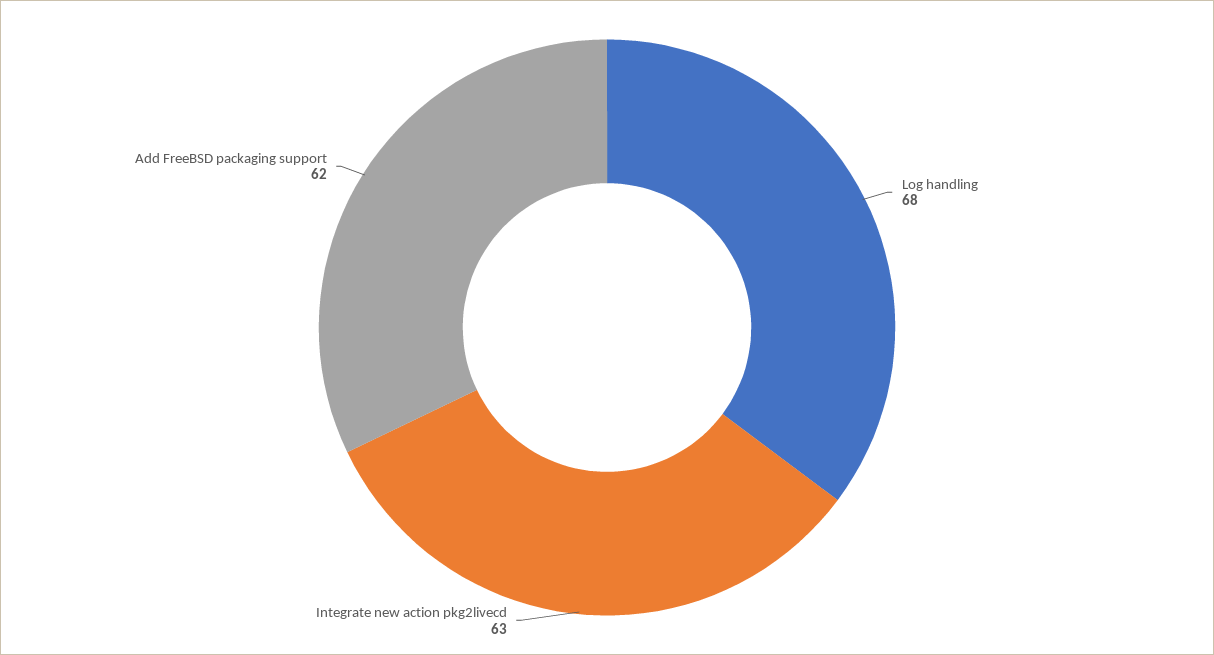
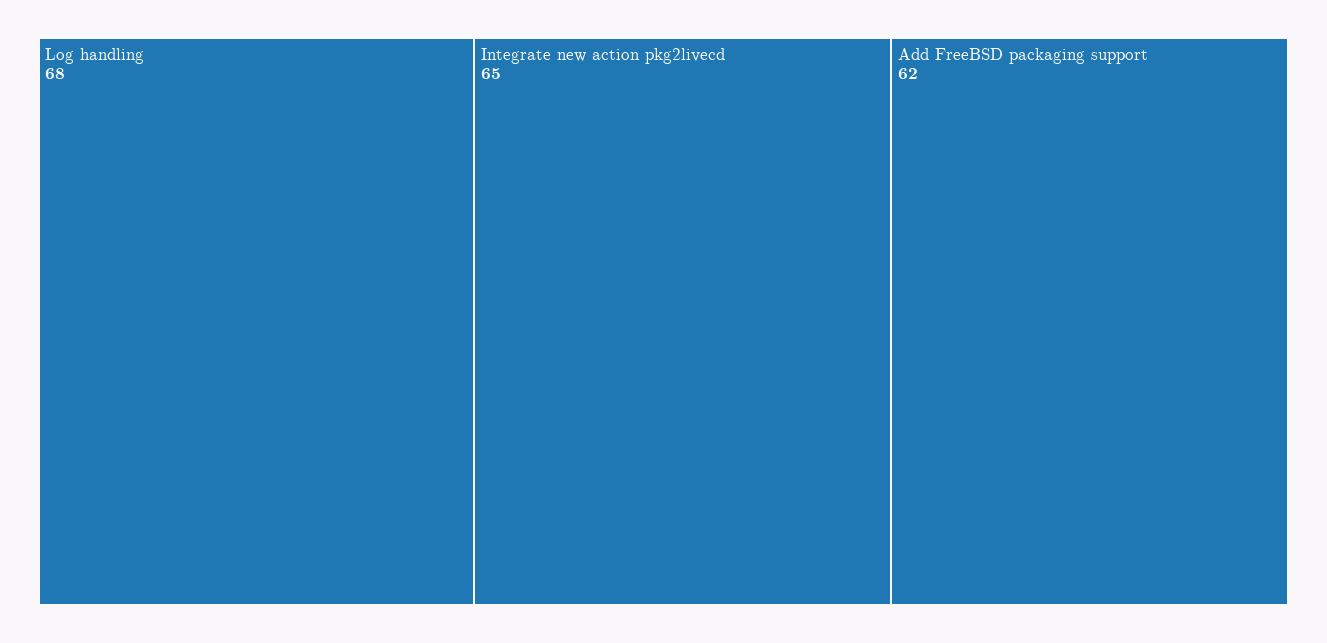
  {
    "Log handling": 68,
-   "Integrate new action pkg2livecd": 63,
+   "Integrate new action pkg2livecd": 65,
    "Add FreeBSD packaging support": 62
  }

